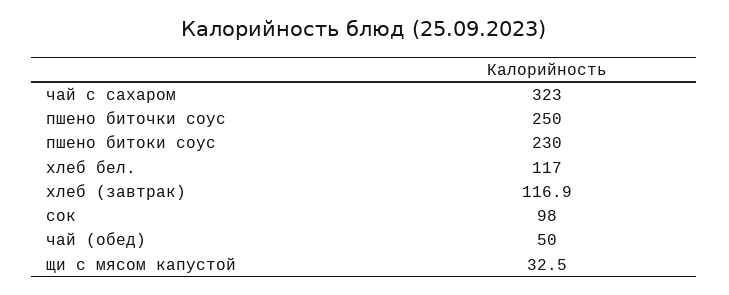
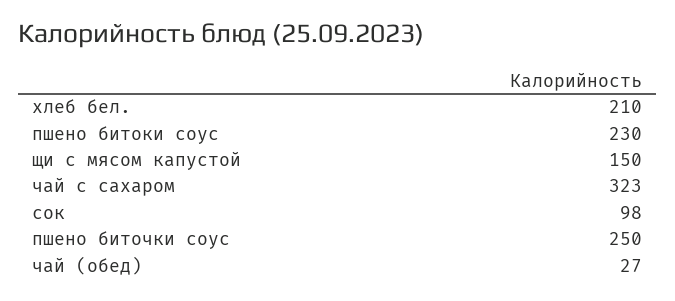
  {
    "чай с сахаром": 323,
    "пшено биточки соус": 250,
    "пшено битоки соус": 230,
-   "хлеб бел.": 117,
+   "хлеб бел.": 210,
-   "хлеб (завтрак)": 116.9,
    "сок": 98,
-   "чай (обед)": 50,
+   "чай (обед)": 27,
-   "щи с мясом капустой": 32.5
+   "щи с мясом капустой": 150
  }

